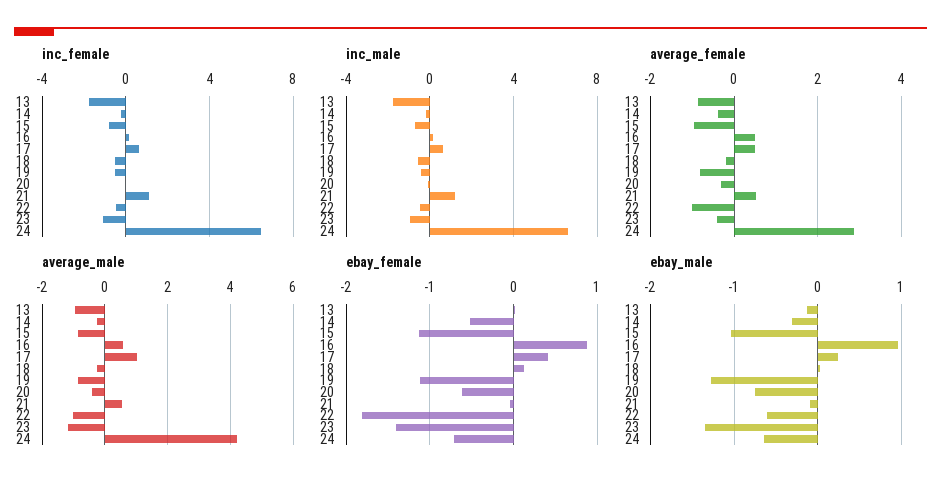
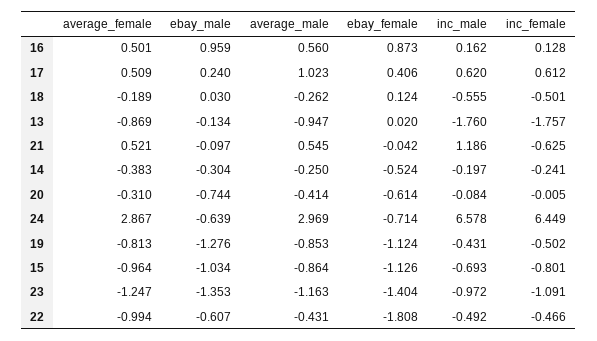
  {
    "inc_female": {
      "13": -1.757,
      "14": -0.241,
      "15": -0.801,
      "16": 0.128,
      "17": 0.612,
      "18": -0.501,
      "19": -0.502,
      "20": -0.005,
-     "21": 1,
+     "21": -0.625,
      "22": -0.466,
      "23": -1.091,
      "24": 6.449
    },
    "inc_male": {
      "13": -1.76,
      "14": -0.197,
      "15": -0.693,
      "16": 0.162,
      "17": 0.62,
      "18": -0.555,
      "19": -0.431,
      "20": -0.084,
      "21": 1.186,
      "22": -0.492,
      "23": -0.972,
      "24": 6.578
    },
    "average_female": {
      "13": -0.869,
      "14": -0.383,
      "15": -0.964,
      "16": 0.501,
      "17": 0.509,
      "18": -0.189,
      "19": -0.813,
      "20": -0.31,
      "21": 0.521,
      "22": -0.994,
-     "23": -0.4,
+     "23": -1.247,
      "24": 2.867
    },
    "average_male": {
      "13": -0.947,
      "14": -0.25,
      "15": -0.864,
      "16": 0.56,
      "17": 1.023,
      "18": -0.262,
      "19": -0.853,
      "20": -0.414,
      "21": 0.545,
-     "22": -1,
+     "22": -0.431,
      "23": -1.163,
-     "24": 4.2
+     "24": 2.969
    },
    "ebay_female": {
      "13": 0.02,
      "14": -0.524,
      "15": -1.126,
      "16": 0.873,
      "17": 0.406,
      "18": 0.124,
      "19": -1.124,
      "20": -0.614,
      "21": -0.042,
      "22": -1.808,
      "23": -1.404,
      "24": -0.714
    },
    "ebay_male": {
      "13": -0.134,
      "14": -0.304,
      "15": -1.034,
      "16": 0.959,
      "17": 0.24,
      "18": 0.03,
      "19": -1.276,
      "20": -0.744,
      "21": -0.097,
      "22": -0.607,
      "23": -1.353,
      "24": -0.639
    }
  }

